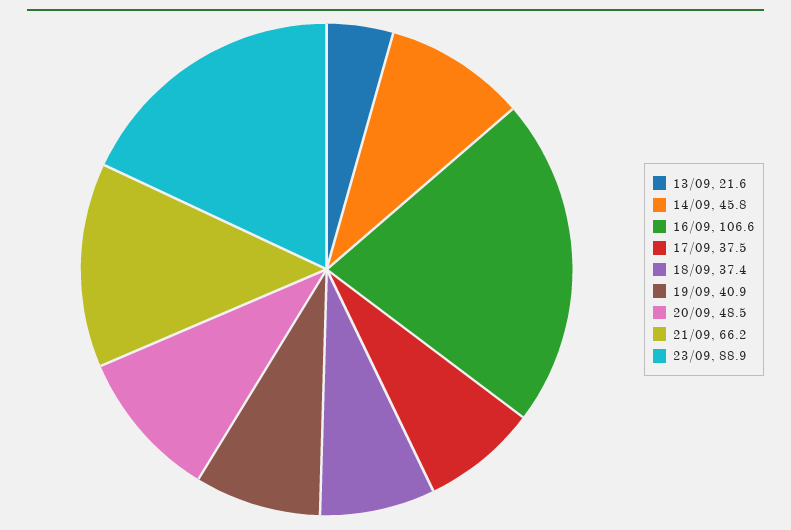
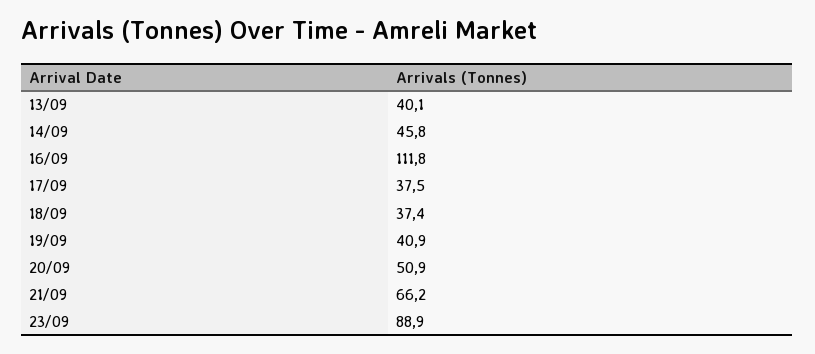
  {
-   "13/09": 21.6,
+   "13/09": 40.1,
    "14/09": 45.8,
-   "16/09": 106.6,
+   "16/09": 111.8,
    "17/09": 37.5,
    "18/09": 37.4,
    "19/09": 40.9,
-   "20/09": 48.5,
+   "20/09": 50.9,
    "21/09": 66.2,
    "23/09": 88.9
  }

